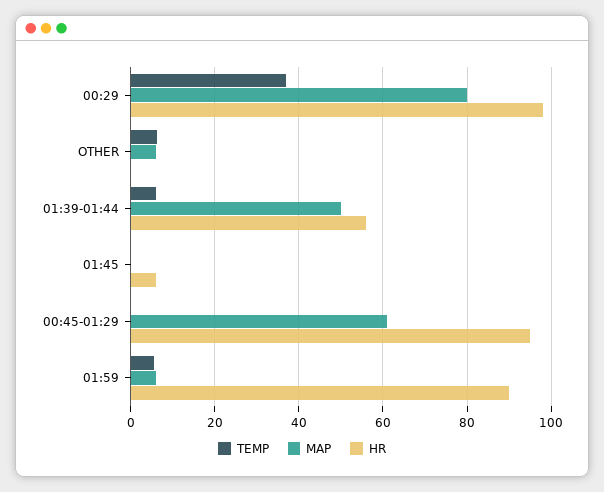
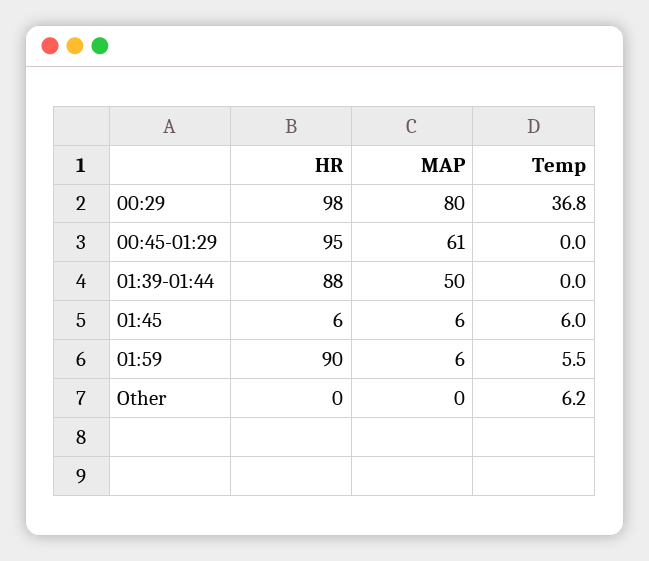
  {
    "TEMP": {
      "00:29": 36.8,
      "OTHER": 6.2,
-     "01:39-01:44": 6,
+     "01:39-01:44": 0,
-     "01:45": 0,
+     "01:45": 6,
      "00:45-01:29": 0,
      "01:59": 5.5
    },
    "MAP": {
      "00:29": 80,
-     "OTHER": 6,
+     "OTHER": 0,
      "01:39-01:44": 50,
-     "01:45": 0,
+     "01:45": 6,
      "00:45-01:29": 61,
      "01:59": 6
    },
    "HR": {
      "00:29": 98,
      "OTHER": 0,
-     "01:39-01:44": 56,
+     "01:39-01:44": 88,
      "01:45": 6,
      "00:45-01:29": 95,
      "01:59": 90
    }
  }

